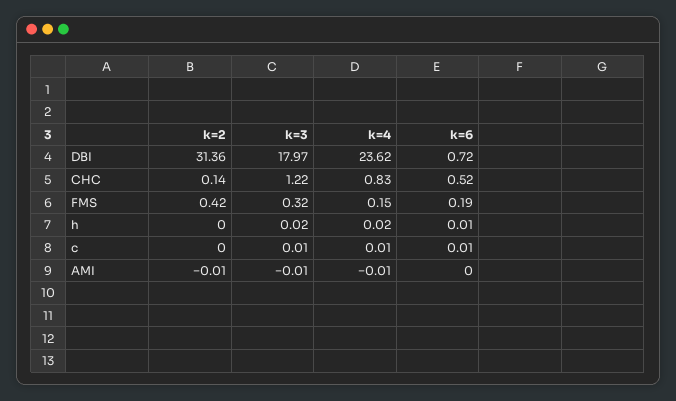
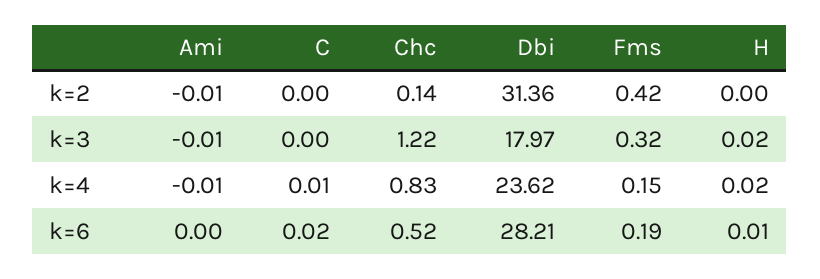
  {
    "k=2": {
      "DBI": 31.36,
      "CHC": 0.14,
      "FMS": 0.42,
      "h": 0,
      "c": 0,
      "AMI": -0.01
    },
    "k=3": {
      "DBI": 17.97,
      "CHC": 1.22,
      "FMS": 0.32,
      "h": 0.02,
-     "c": 0.01,
+     "c": 0,
      "AMI": -0.01
    },
    "k=4": {
      "DBI": 23.62,
      "CHC": 0.83,
      "FMS": 0.15,
      "h": 0.02,
      "c": 0.01,
      "AMI": -0.01
    },
    "k=6": {
-     "DBI": 0.72,
+     "DBI": 28.21,
      "CHC": 0.52,
      "FMS": 0.19,
      "h": 0.01,
-     "c": 0.01,
+     "c": 0.02,
      "AMI": 0
    }
  }

